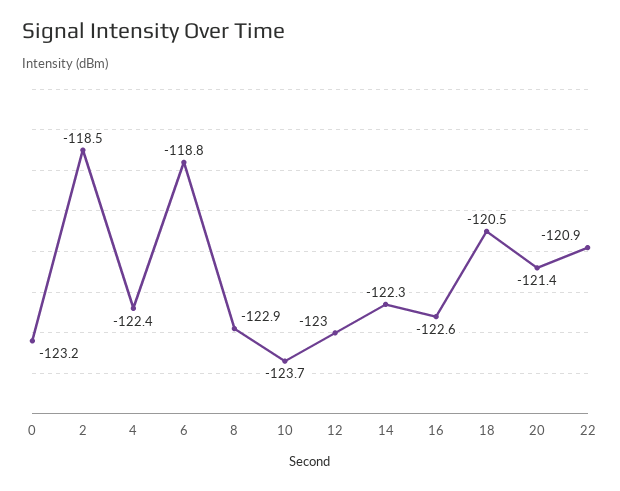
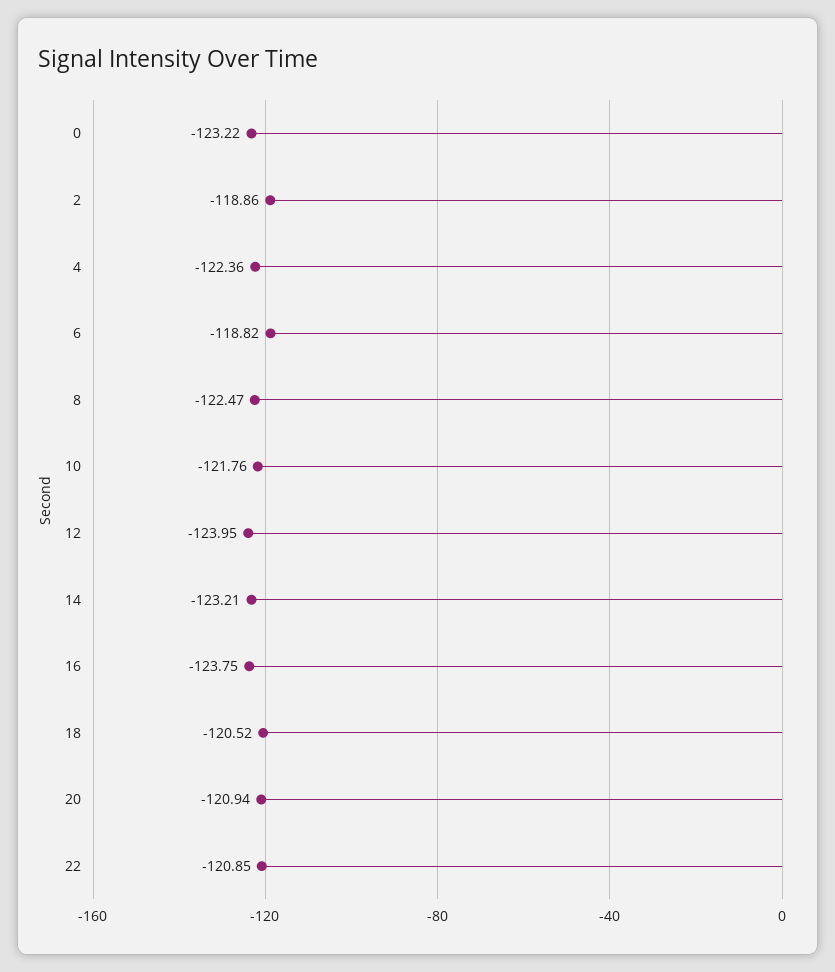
  {
    "0": -123.22,
-   "2": -118.5,
+   "2": -118.86,
    "4": -122.36,
    "6": -118.82,
-   "8": -122.9,
+   "8": -122.47,
-   "10": -123.7,
+   "10": -121.76,
-   "12": -123,
+   "12": -123.95,
-   "14": -122.3,
+   "14": -123.21,
-   "16": -122.6,
+   "16": -123.75,
    "18": -120.52,
-   "20": -121.4,
+   "20": -120.94,
    "22": -120.85
  }

